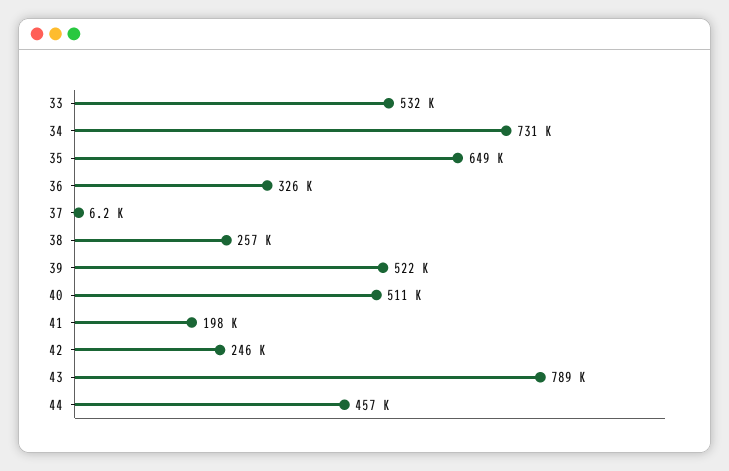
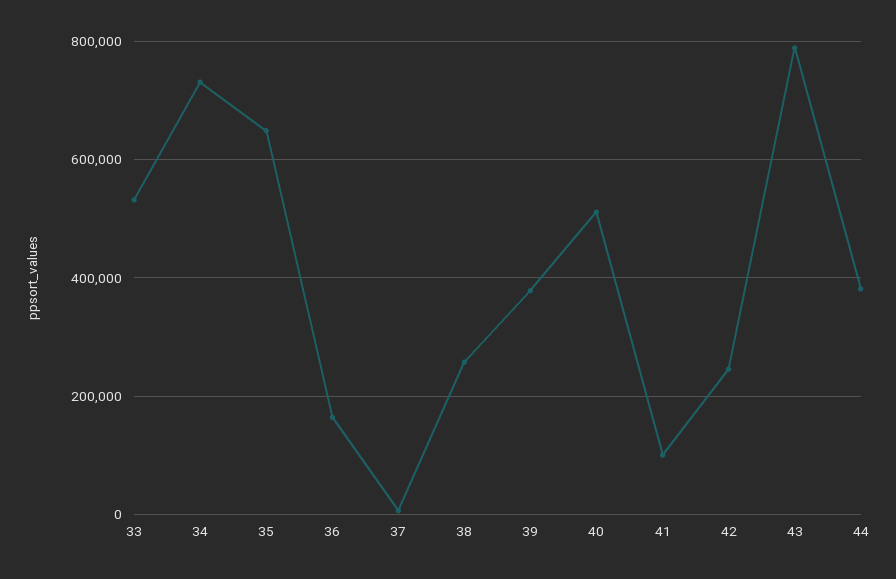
  {
    "33": 532000,
    "34": 731000,
    "35": 649000,
-   "36": 326000,
+   "36": 160000,
    "37": 6200,
    "38": 257000,
-   "39": 522000,
+   "39": 380000,
    "40": 511000,
-   "41": 198000,
+   "41": 100000,
    "42": 246000,
    "43": 789000,
-   "44": 457000
+   "44": 380000
  }

